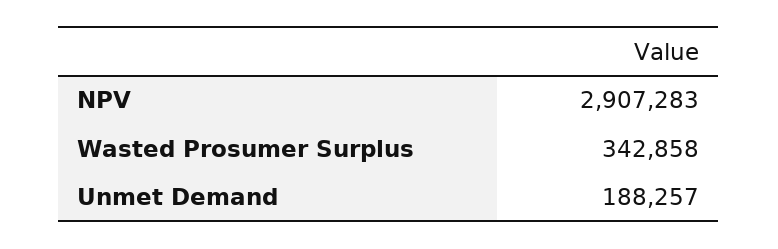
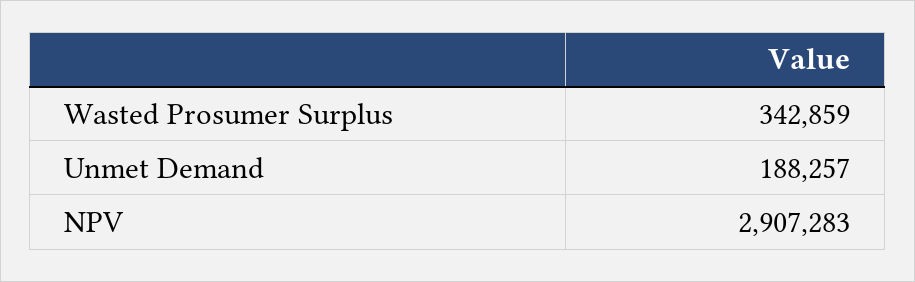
  {
    "NPV": 2907283,
-   "Wasted Prosumer Surplus": 342858,
+   "Wasted Prosumer Surplus": 342859,
    "Unmet Demand": 188257
  }

